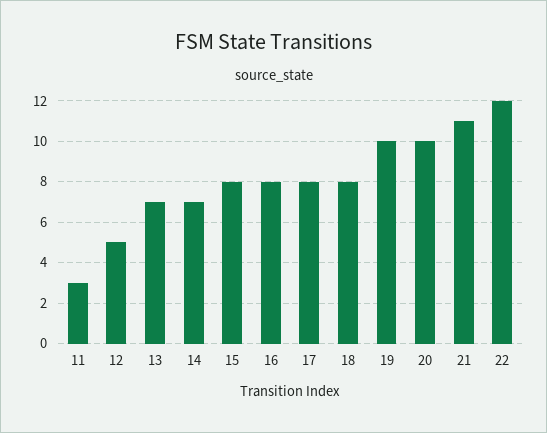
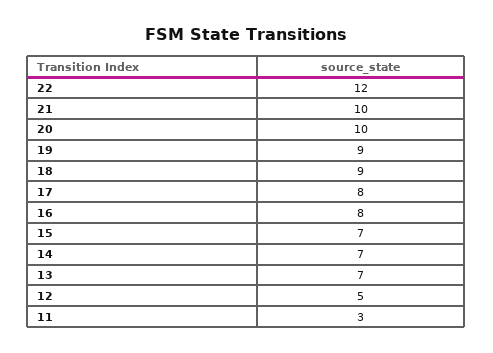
  {
    "11": 3,
    "12": 5,
    "13": 7,
    "14": 7,
-   "15": 8,
+   "15": 7,
    "16": 8,
    "17": 8,
-   "18": 8,
+   "18": 9,
-   "19": 10,
+   "19": 9,
    "20": 10,
-   "21": 11,
+   "21": 10,
    "22": 12
  }

